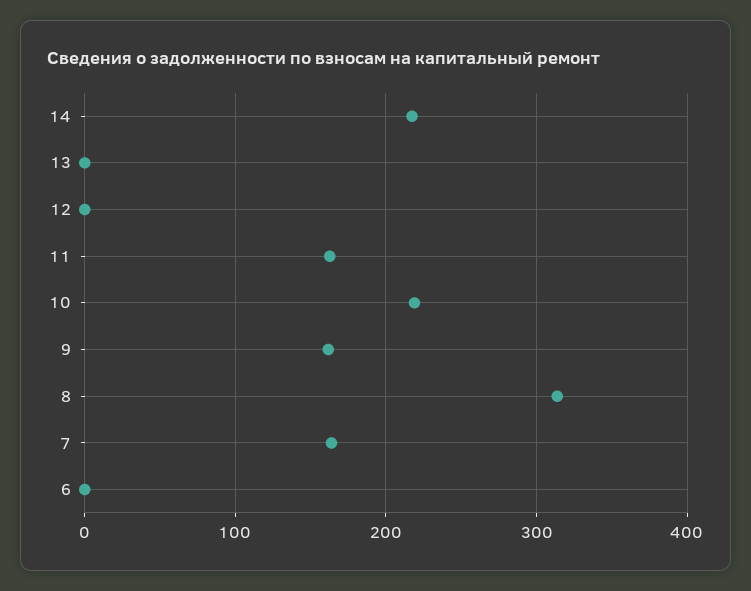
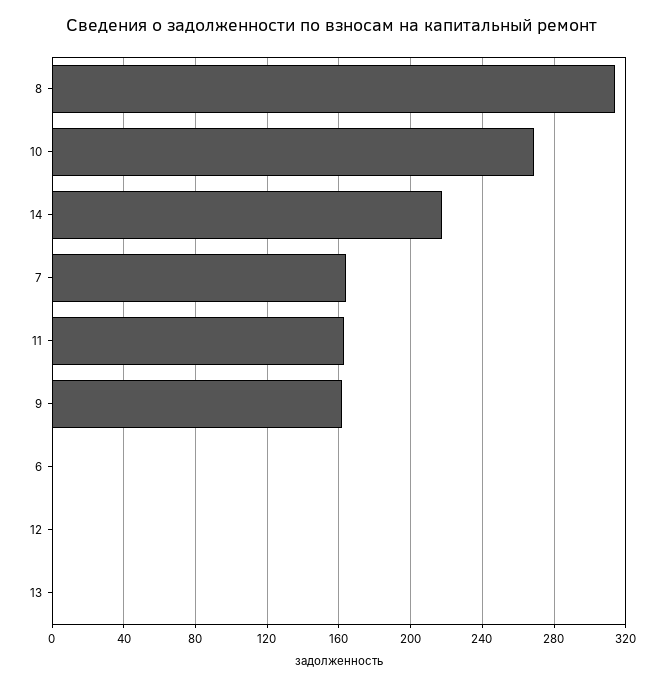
  {
    "14": 215,
    "13": 0,
    "12": 0,
    "11": 165,
-   "10": 220,
+   "10": 270,
    "9": 160,
    "8": 315,
    "7": 165,
    "6": 0
  }

